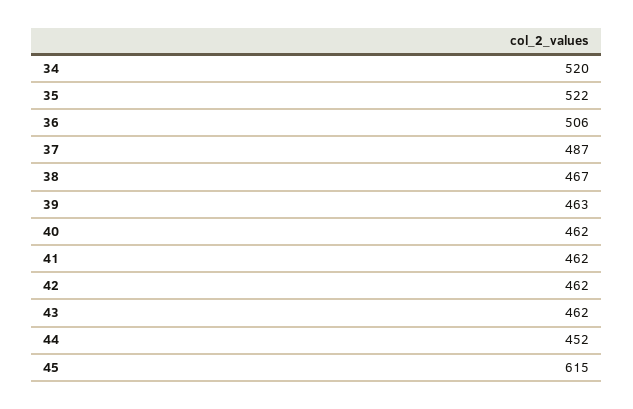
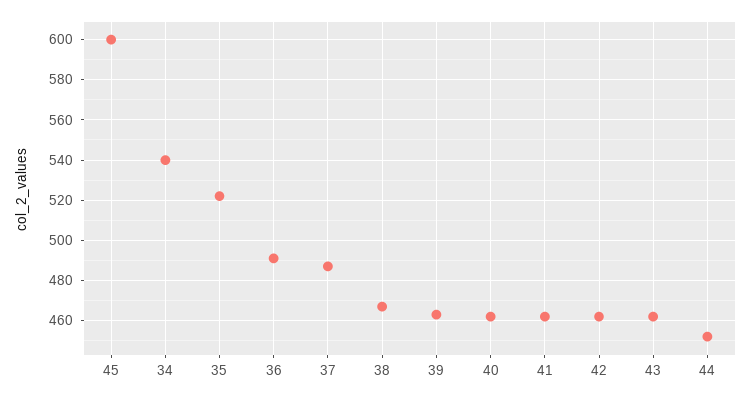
  {
-   "34": 520,
+   "34": 540,
    "35": 522,
-   "36": 506,
+   "36": 490,
    "37": 487,
    "38": 467,
    "39": 463,
    "40": 462,
    "41": 462,
    "42": 462,
    "43": 462,
    "44": 452,
-   "45": 615
+   "45": 600
  }

